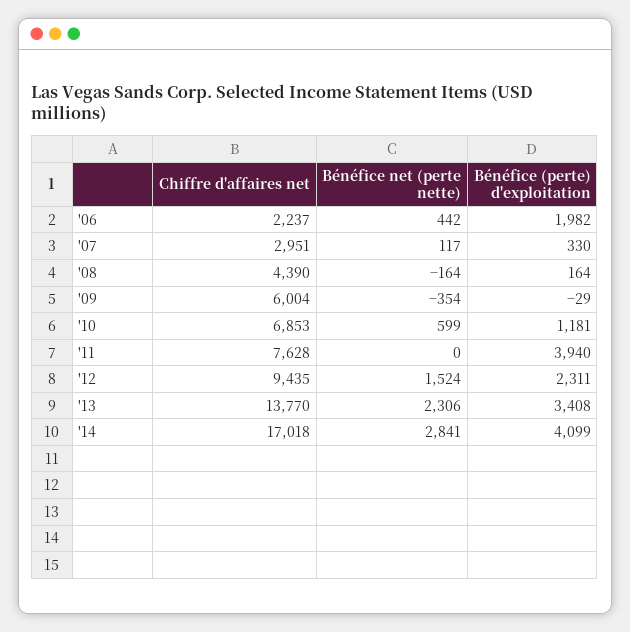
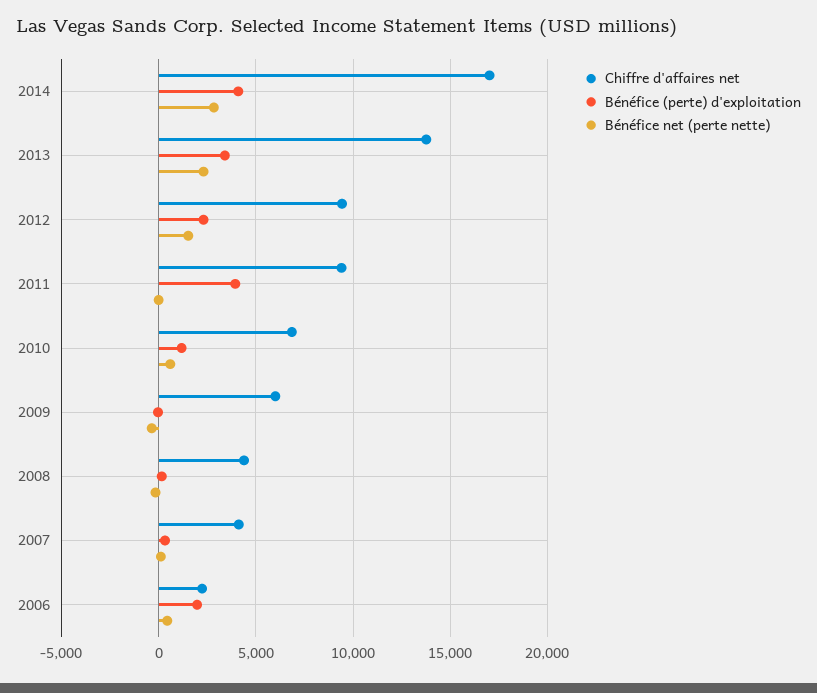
  {
    "Chiffre d'affaires net": {
      "'06": 2237,
-     "'07": 2951,
+     "'07": 4000,
      "'08": 4390,
      "'09": 6004,
      "'10": 6853,
-     "'11": 7628,
+     "'11": 9500,
      "'12": 9435,
      "'13": 13770,
      "'14": 17018
    },
    "Bénéfice net (perte nette)": {
      "'06": 442,
      "'07": 117,
      "'08": -164,
      "'09": -354,
      "'10": 599,
      "'11": 0,
      "'12": 1524,
      "'13": 2306,
      "'14": 2841
    },
    "Bénéfice (perte) d'exploitation": {
      "'06": 1982,
      "'07": 330,
      "'08": 164,
      "'09": -29,
      "'10": 1181,
      "'11": 3940,
      "'12": 2311,
      "'13": 3408,
      "'14": 4099
    }
  }

